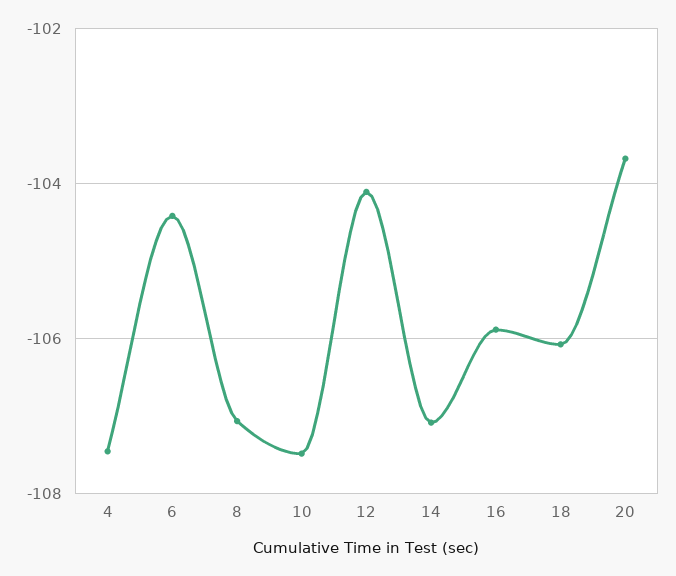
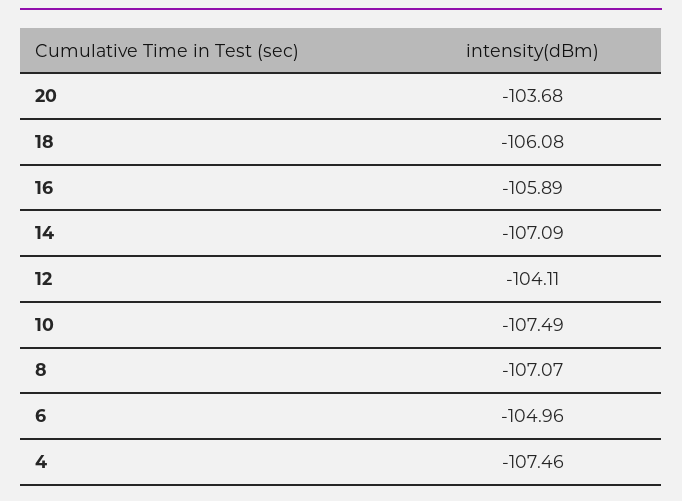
  {
    "4": -107.46,
-   "6": -104.4,
+   "6": -104.96,
    "8": -107.07,
    "10": -107.49,
    "12": -104.11,
    "14": -107.09,
    "16": -105.89,
    "18": -106.08,
    "20": -103.68
  }

